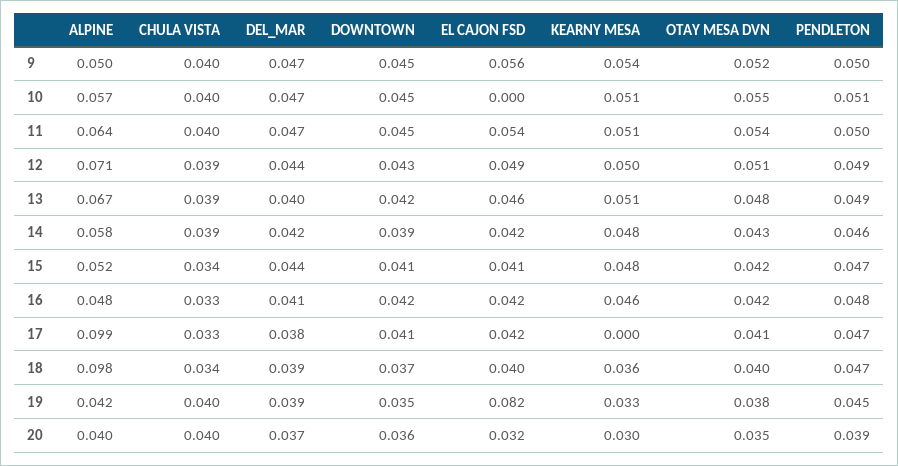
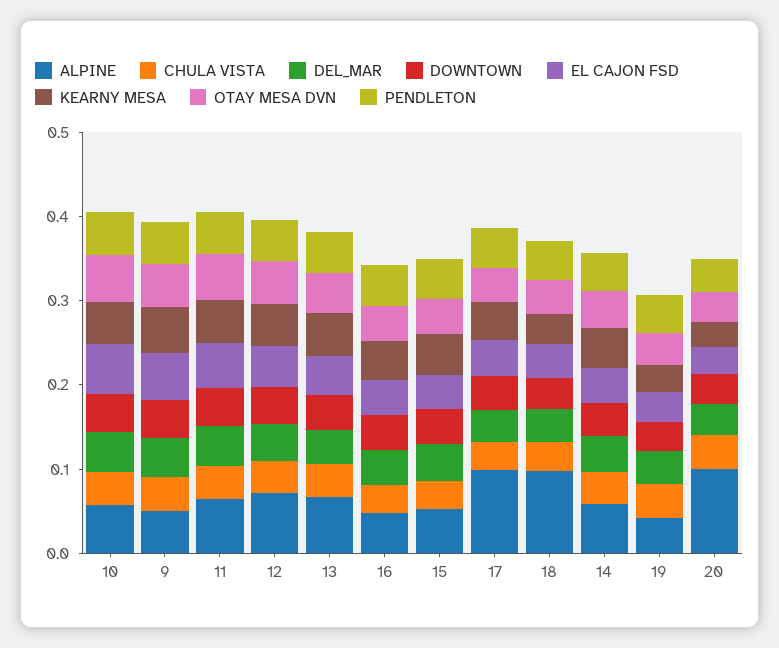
  {
    "ALPINE": {
      "9": 0.05,
      "10": 0.057,
      "11": 0.064,
      "12": 0.071,
      "13": 0.067,
      "14": 0.058,
      "15": 0.052,
      "16": 0.048,
      "17": 0.099,
      "18": 0.098,
      "19": 0.042,
-     "20": 0.04
+     "20": 0.1
    },
    "CHULA VISTA": {
      "9": 0.04,
      "10": 0.04,
      "11": 0.04,
      "12": 0.039,
      "13": 0.039,
      "14": 0.039,
      "15": 0.034,
      "16": 0.033,
      "17": 0.033,
      "18": 0.034,
      "19": 0.04,
      "20": 0.04
    },
    "DEL_MAR": {
      "9": 0.047,
      "10": 0.047,
      "11": 0.047,
      "12": 0.044,
      "13": 0.04,
      "14": 0.042,
      "15": 0.044,
      "16": 0.041,
      "17": 0.038,
      "18": 0.039,
      "19": 0.039,
      "20": 0.037
    },
    "DOWNTOWN": {
      "9": 0.045,
      "10": 0.045,
      "11": 0.045,
      "12": 0.043,
      "13": 0.042,
      "14": 0.039,
      "15": 0.041,
      "16": 0.042,
      "17": 0.041,
      "18": 0.037,
      "19": 0.035,
      "20": 0.036
    },
    "EL CAJON FSD": {
      "9": 0.056,
-     "10": 0,
+     "10": 0.06,
      "11": 0.054,
      "12": 0.049,
      "13": 0.046,
      "14": 0.042,
      "15": 0.041,
      "16": 0.042,
      "17": 0.042,
      "18": 0.04,
-     "19": 0.082,
+     "19": 0.04,
      "20": 0.032
    },
    "KEARNY MESA": {
      "9": 0.054,
      "10": 0.051,
      "11": 0.051,
      "12": 0.05,
      "13": 0.051,
      "14": 0.048,
      "15": 0.048,
      "16": 0.046,
-     "17": 0,
+     "17": 0.04,
      "18": 0.036,
      "19": 0.033,
      "20": 0.03
    },
    "OTAY MESA DVN": {
      "9": 0.052,
      "10": 0.055,
      "11": 0.054,
      "12": 0.051,
      "13": 0.048,
      "14": 0.043,
      "15": 0.042,
      "16": 0.042,
      "17": 0.041,
      "18": 0.04,
      "19": 0.038,
      "20": 0.035
    },
    "PENDLETON": {
      "9": 0.05,
      "10": 0.051,
      "11": 0.05,
      "12": 0.049,
      "13": 0.049,
      "14": 0.046,
      "15": 0.047,
      "16": 0.048,
      "17": 0.047,
      "18": 0.047,
      "19": 0.045,
      "20": 0.039
    }
  }

